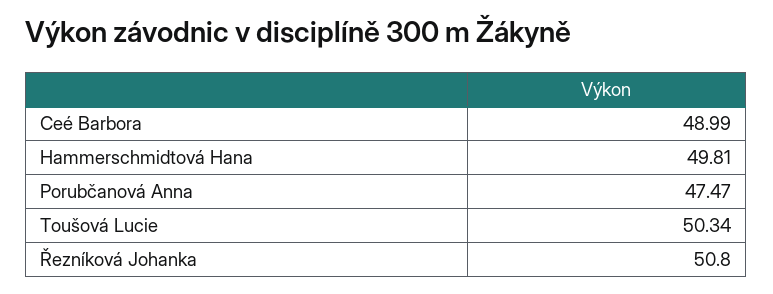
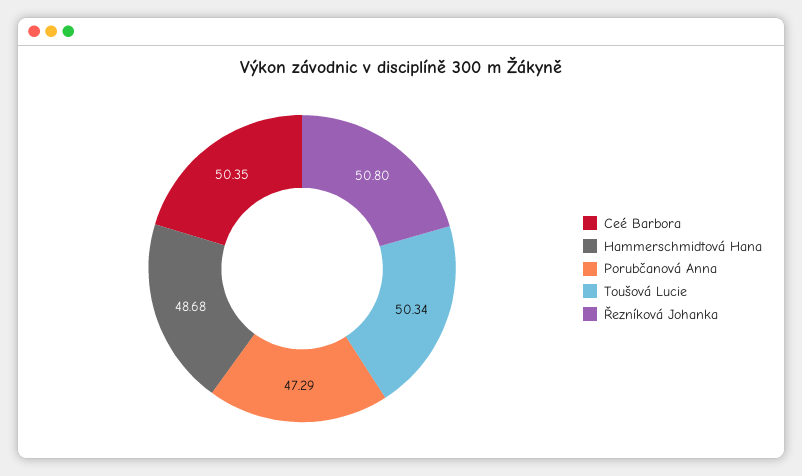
  {
-   "Ceé Barbora": 48.99,
+   "Ceé Barbora": 50.35,
-   "Hammerschmidtová Hana": 49.81,
+   "Hammerschmidtová Hana": 48.68,
-   "Porubčanová Anna": 47.47,
+   "Porubčanová Anna": 47.29,
    "Toušová Lucie": 50.34,
    "Řezníková Johanka": 50.8
  }

